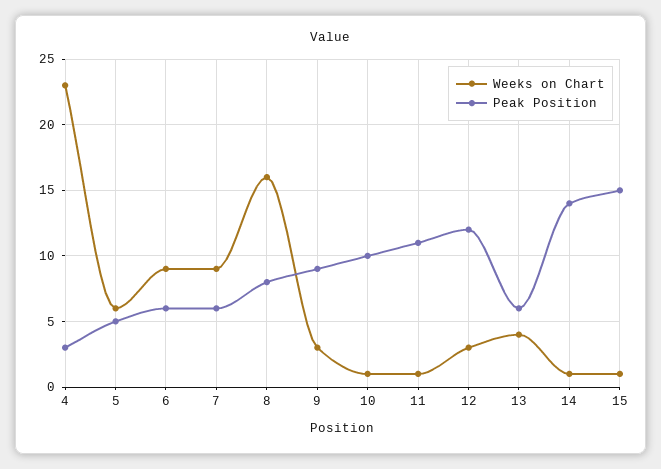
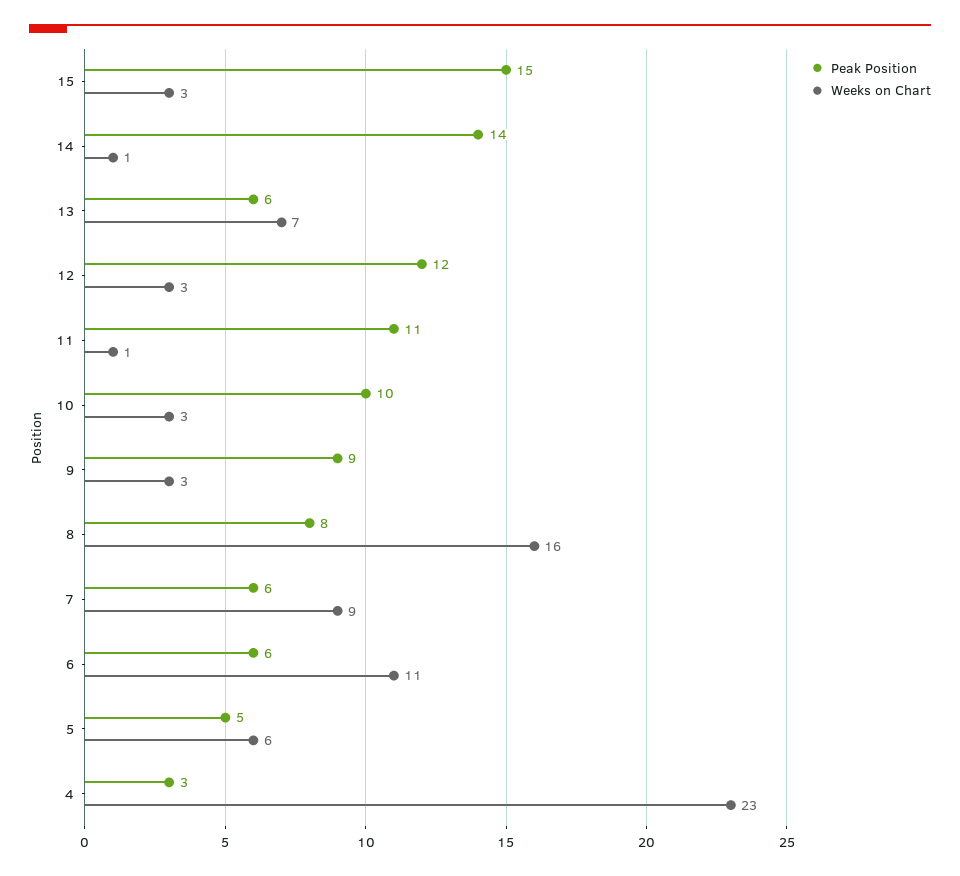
  {
    "Weeks on Chart": {
      "4": 23,
      "5": 6,
-     "6": 9,
+     "6": 11,
      "7": 9,
      "8": 16,
      "9": 3,
-     "10": 1,
+     "10": 3,
      "11": 1,
      "12": 3,
-     "13": 4,
+     "13": 7,
      "14": 1,
-     "15": 1
+     "15": 3
    },
    "Peak Position": {
      "4": 3,
      "5": 5,
      "6": 6,
      "7": 6,
      "8": 8,
      "9": 9,
      "10": 10,
      "11": 11,
      "12": 12,
      "13": 6,
      "14": 14,
      "15": 15
    }
  }

